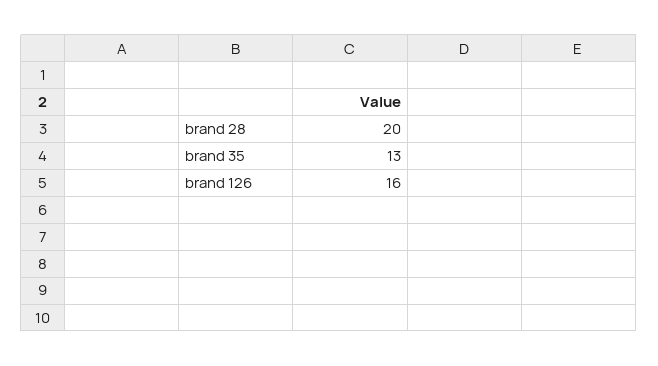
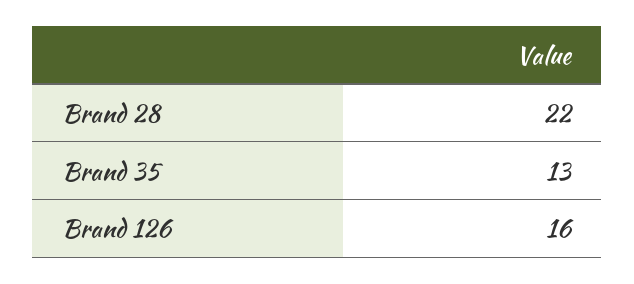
  {
-   "brand 28": 20,
+   "brand 28": 22,
    "brand 35": 13,
    "brand 126": 16
  }

